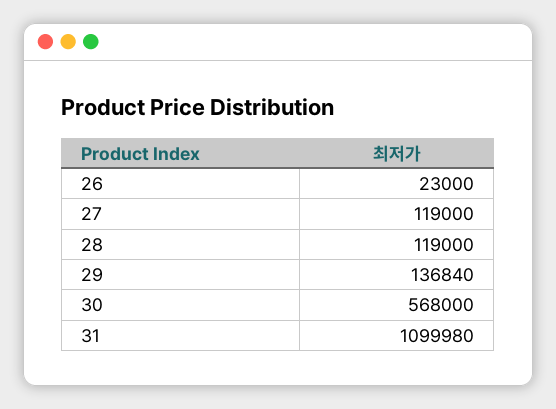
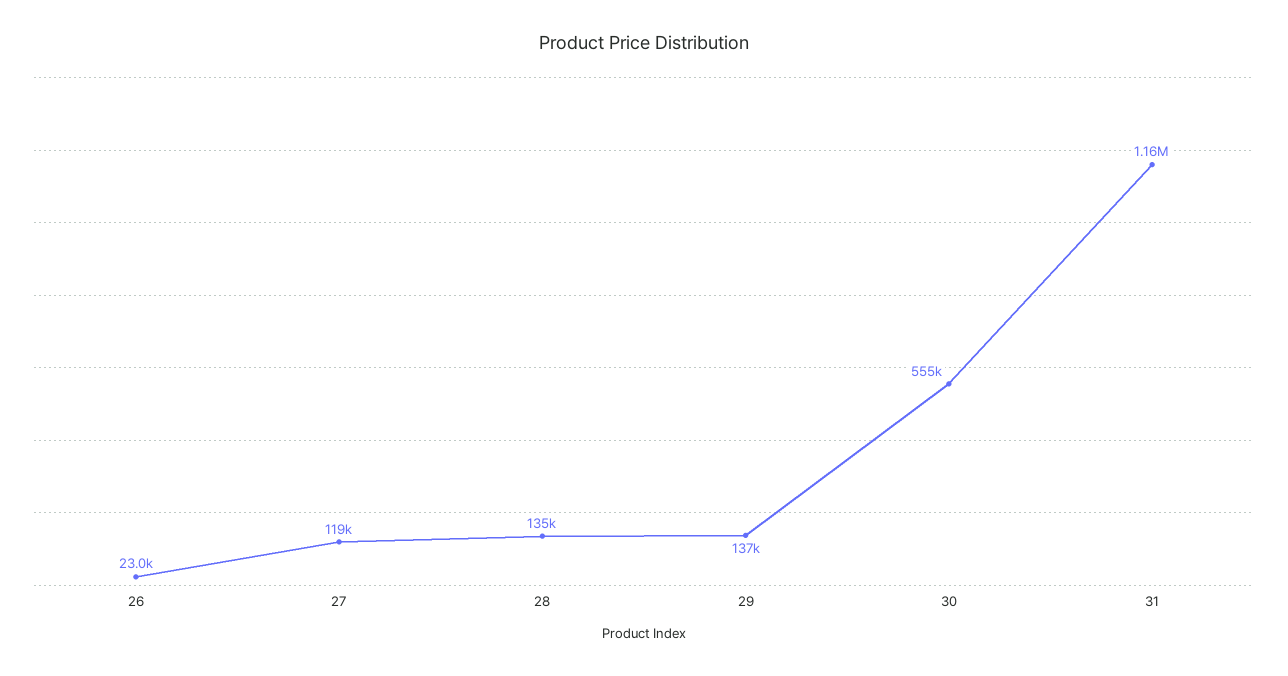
  {
    "26": 23000,
    "27": 119000,
-   "28": 119000,
+   "28": 135000,
    "29": 136840,
-   "30": 568000,
+   "30": 555000,
-   "31": 1099980
+   "31": 1160000
  }

